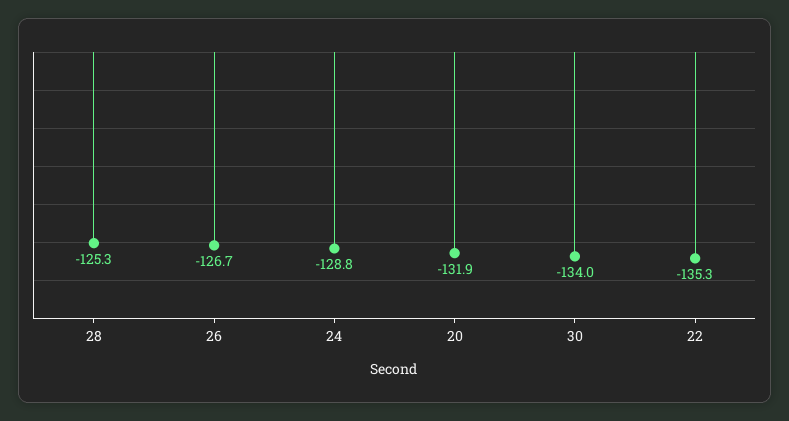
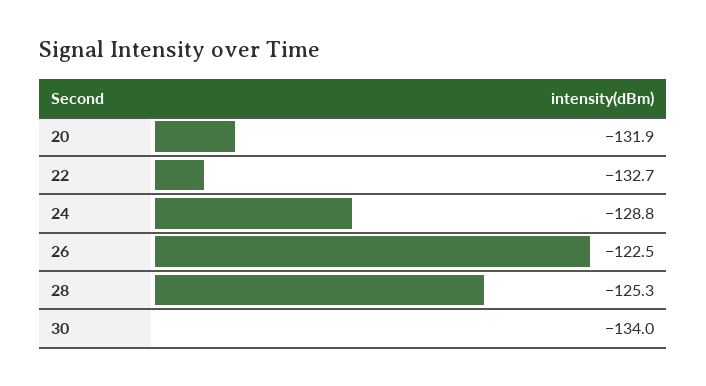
  {
    "28": -125.3,
-   "26": -126.7,
+   "26": -122.5,
    "24": -128.8,
    "20": -131.9,
    "30": -134,
-   "22": -135.3
+   "22": -132.7
  }

